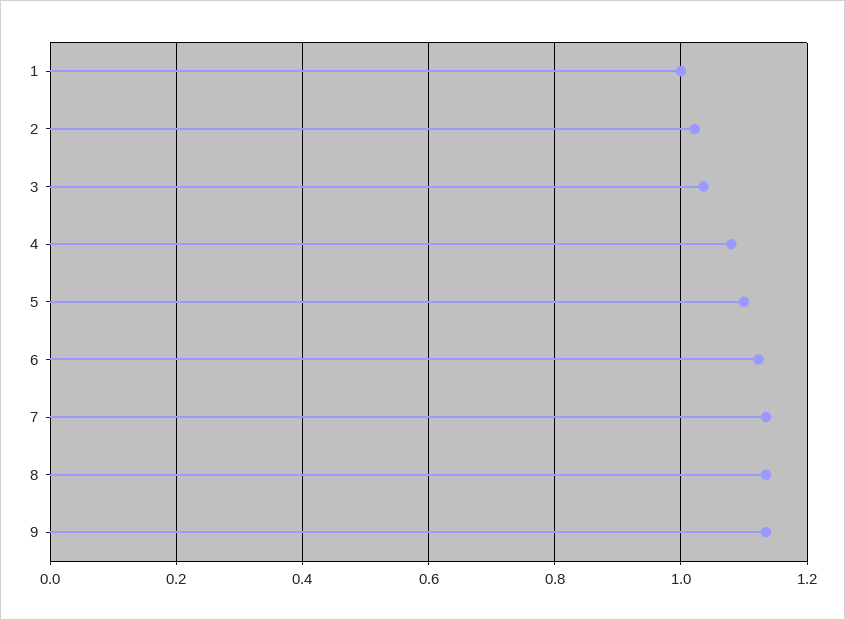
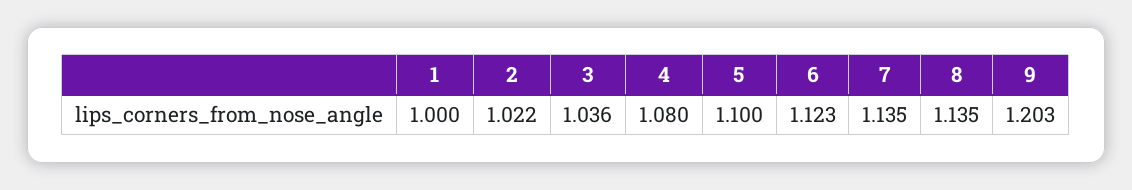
  {
    "1": 1,
    "2": 1.022,
    "3": 1.036,
    "4": 1.08,
    "5": 1.1,
    "6": 1.123,
    "7": 1.135,
    "8": 1.135,
-   "9": 1.14
+   "9": 1.203
  }

